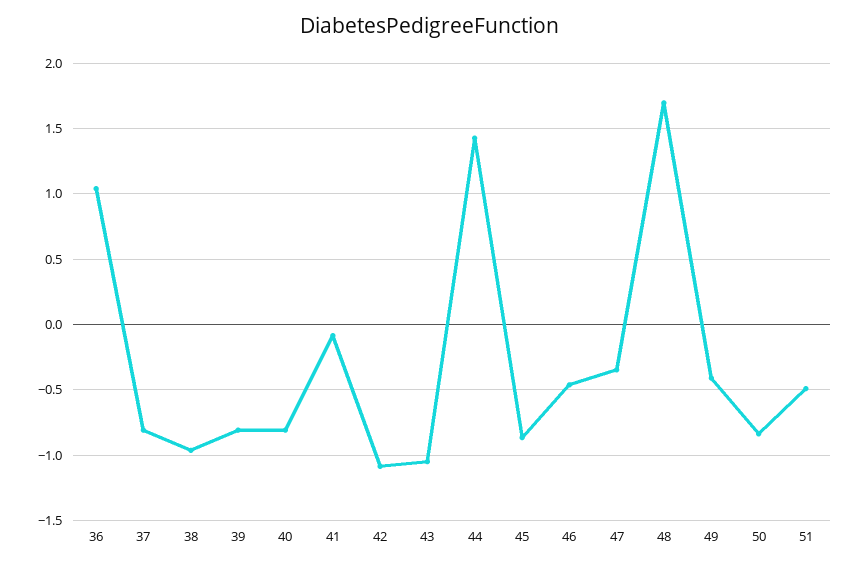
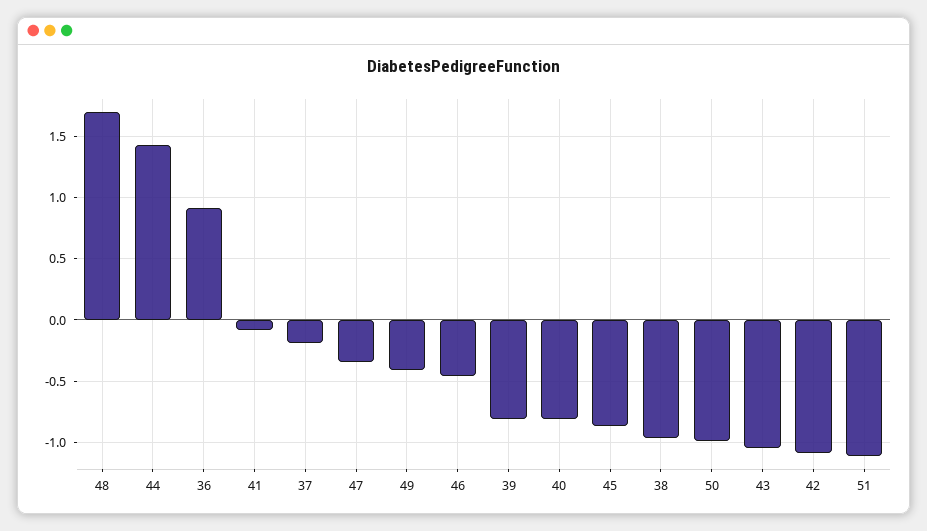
  {
-   "36": 1.05,
+   "36": 0.9,
-   "37": -0.8,
+   "37": -0.2,
    "38": -0.95,
    "39": -0.8,
    "40": -0.8,
    "41": -0.1,
    "42": -1.1,
    "43": -1.05,
    "44": 1.45,
    "45": -0.85,
    "46": -0.45,
    "47": -0.35,
    "48": 1.7,
    "49": -0.4,
-   "50": -0.85,
+   "50": -1,
-   "51": -0.5
+   "51": -1.1
  }

